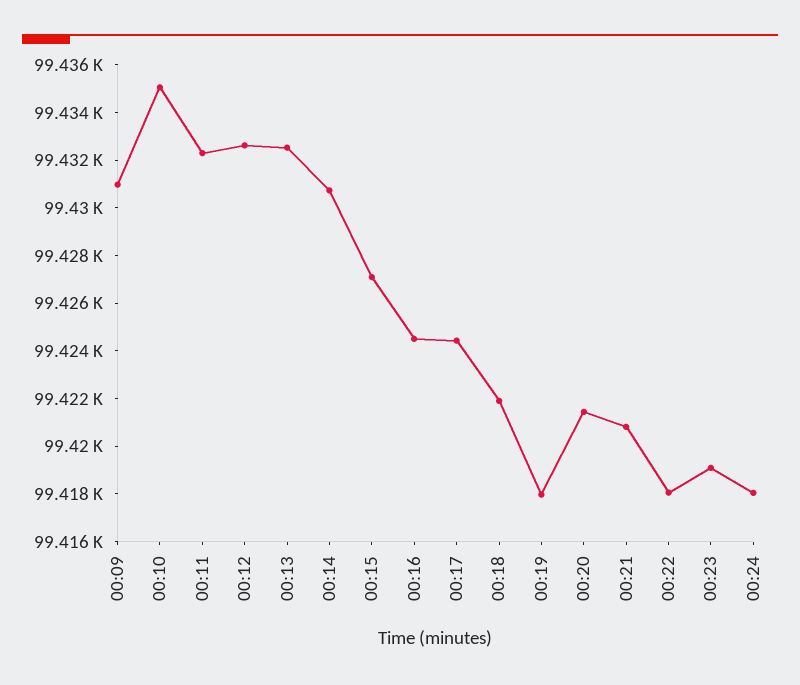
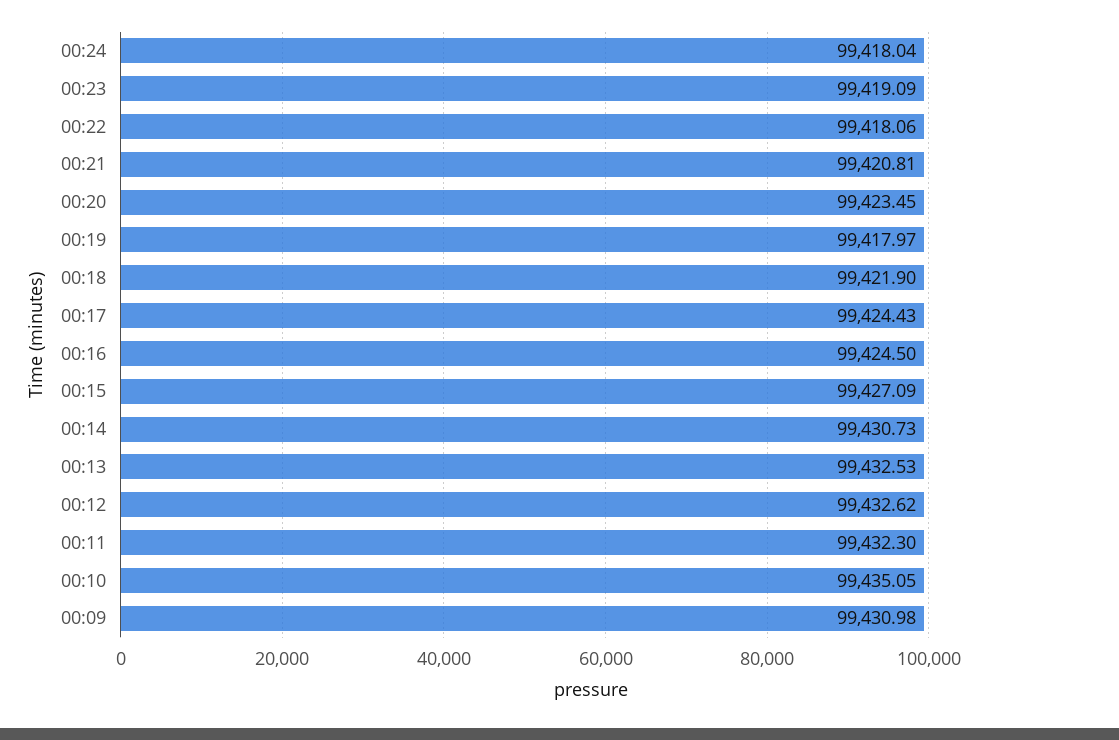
  {
    "00:09": 99430.98,
    "00:10": 99435.05,
    "00:11": 99432.3,
    "00:12": 99432.62,
    "00:13": 99432.53,
    "00:14": 99430.73,
    "00:15": 99427.09,
    "00:16": 99424.5,
    "00:17": 99424.43,
    "00:18": 99421.9,
    "00:19": 99417.97,
-   "00:20": 99421.5,
+   "00:20": 99423.45,
    "00:21": 99420.81,
    "00:22": 99418.06,
    "00:23": 99419.09,
    "00:24": 99418.04
  }

